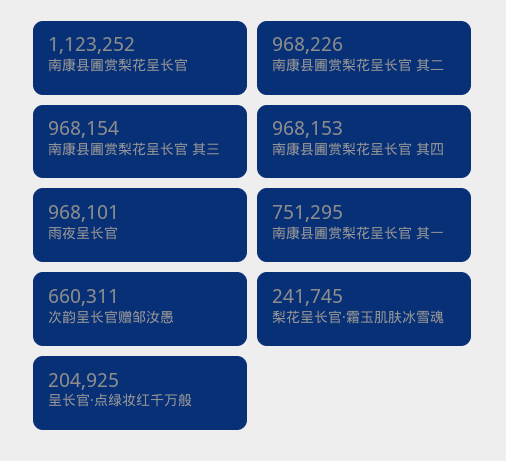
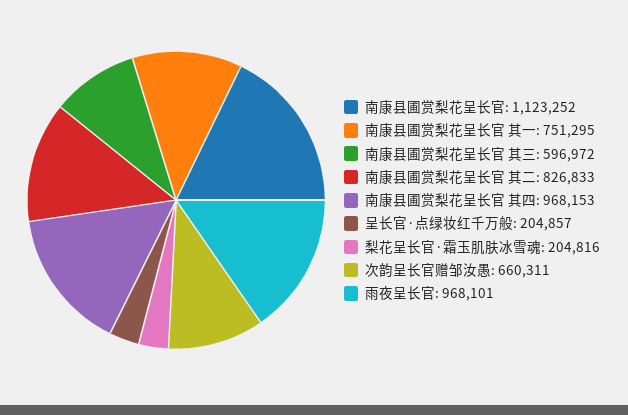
  {
    "南康县圃赏梨花呈长官": 1123252,
-   "南康县圃赏梨花呈长官 其二": 968226,
+   "南康县圃赏梨花呈长官 其二": 826833,
-   "南康县圃赏梨花呈长官 其三": 968154,
+   "南康县圃赏梨花呈长官 其三": 596972,
    "南康县圃赏梨花呈长官 其四": 968153,
    "雨夜呈长官": 968101,
    "南康县圃赏梨花呈长官 其一": 751295,
    "次韵呈长官赠邹汝愚": 660311,
-   "梨花呈长官·霜玉肌肤冰雪魂": 241745,
+   "梨花呈长官·霜玉肌肤冰雪魂": 204816,
-   "呈长官·点绿妆红千万般": 204925
+   "呈长官·点绿妆红千万般": 204857
  }

